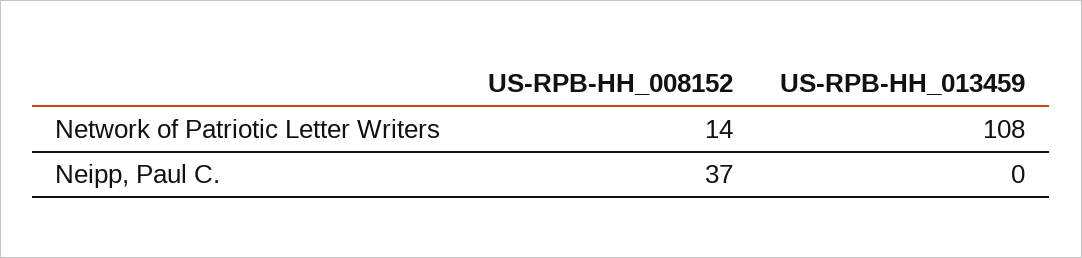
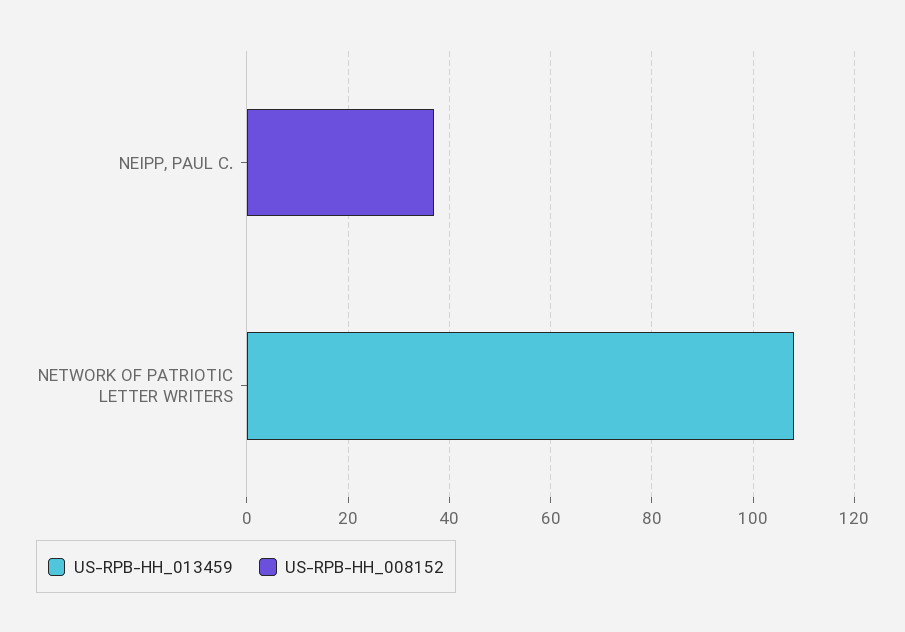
  {
    "US-RPB-HH_008152": {
-     "Network of Patriotic Letter Writers": 14,
+     "Network of Patriotic Letter Writers": 0,
      "Neipp, Paul C.": 37
    },
    "US-RPB-HH_013459": {
      "Network of Patriotic Letter Writers": 108,
      "Neipp, Paul C.": 0
    }
  }

